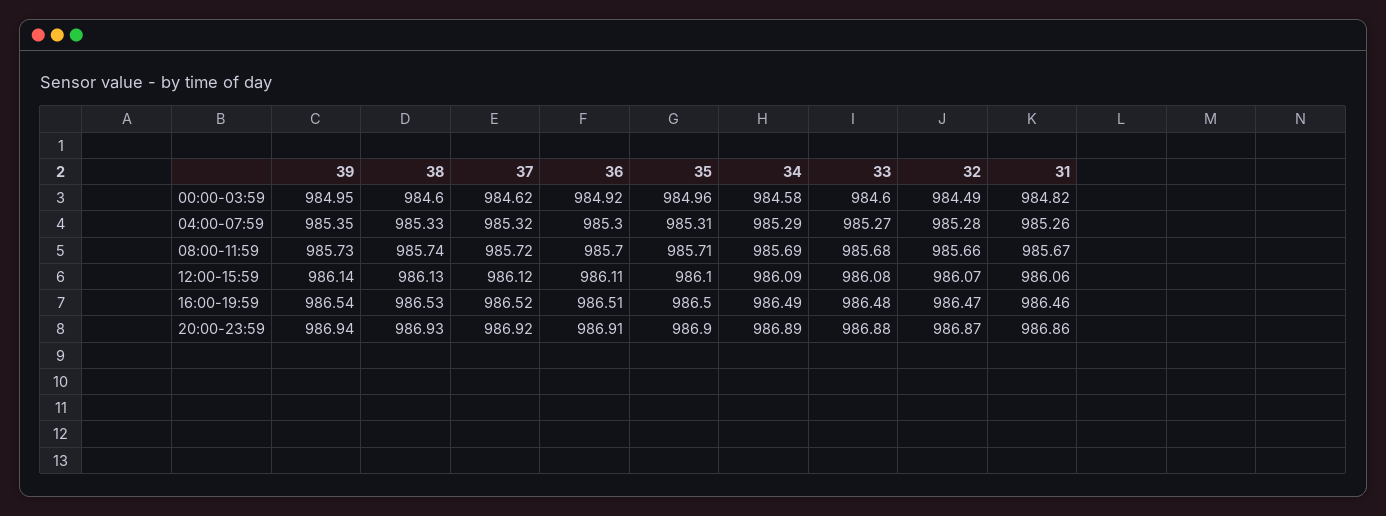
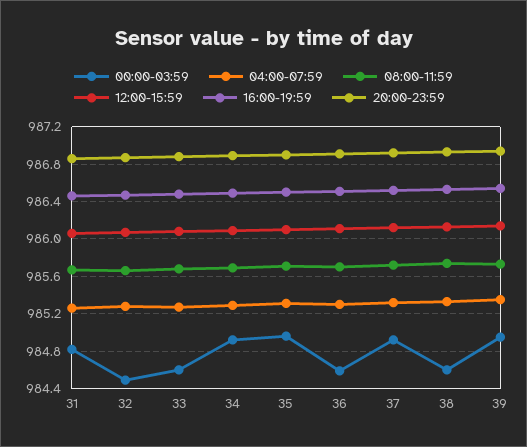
  {
    "00:00-03:59": {
      "39": 984.95,
      "38": 984.6,
-     "37": 984.62,
+     "37": 984.9,
-     "36": 984.92,
+     "36": 984.6,
      "35": 984.96,
-     "34": 984.58,
+     "34": 984.9,
      "33": 984.6,
      "32": 984.49,
      "31": 984.82
    },
    "04:00-07:59": {
      "39": 985.35,
      "38": 985.33,
      "37": 985.32,
      "36": 985.3,
      "35": 985.31,
      "34": 985.29,
      "33": 985.27,
      "32": 985.28,
      "31": 985.26
    },
    "08:00-11:59": {
      "39": 985.73,
      "38": 985.74,
      "37": 985.72,
      "36": 985.7,
      "35": 985.71,
      "34": 985.69,
      "33": 985.68,
      "32": 985.66,
      "31": 985.67
    },
    "12:00-15:59": {
      "39": 986.14,
      "38": 986.13,
      "37": 986.12,
      "36": 986.11,
      "35": 986.1,
      "34": 986.09,
      "33": 986.08,
      "32": 986.07,
      "31": 986.06
    },
    "16:00-19:59": {
      "39": 986.54,
      "38": 986.53,
      "37": 986.52,
      "36": 986.51,
      "35": 986.5,
      "34": 986.49,
      "33": 986.48,
      "32": 986.47,
      "31": 986.46
    },
    "20:00-23:59": {
      "39": 986.94,
      "38": 986.93,
      "37": 986.92,
      "36": 986.91,
      "35": 986.9,
      "34": 986.89,
      "33": 986.88,
      "32": 986.87,
      "31": 986.86
    }
  }

